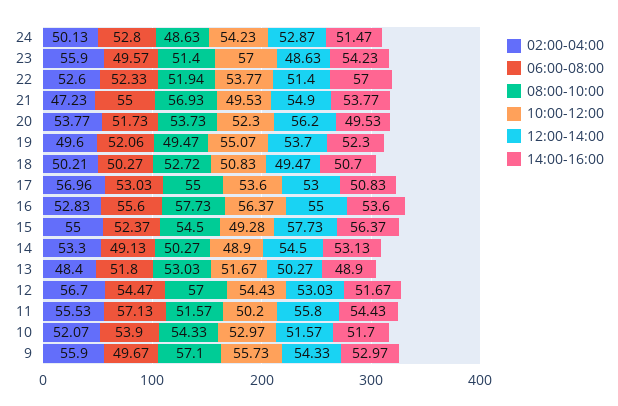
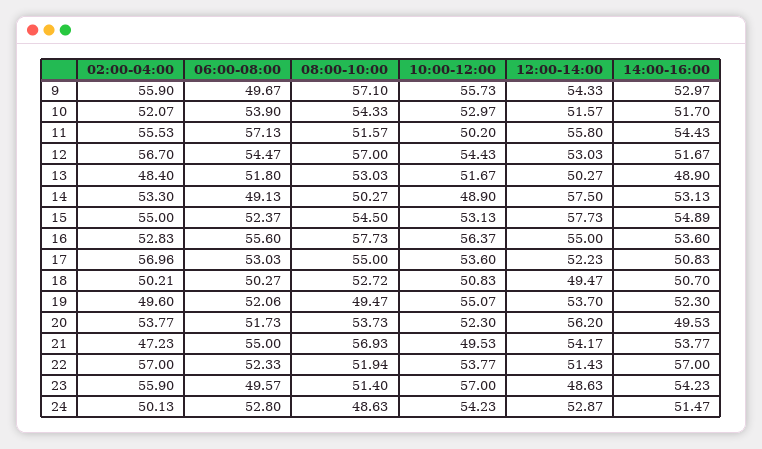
  {
    "02:00-04:00": {
      "24": 50.13,
      "23": 55.9,
-     "22": 52.6,
+     "22": 57,
      "21": 47.23,
      "20": 53.77,
      "19": 49.6,
      "18": 50.21,
      "17": 56.96,
      "16": 52.83,
      "15": 55,
      "14": 53.3,
      "13": 48.4,
      "12": 56.7,
      "11": 55.53,
      "10": 52.07,
      "9": 55.9
    },
    "06:00-08:00": {
      "24": 52.8,
      "23": 49.57,
      "22": 52.33,
      "21": 55,
      "20": 51.73,
      "19": 52.06,
      "18": 50.27,
      "17": 53.03,
      "16": 55.6,
      "15": 52.37,
      "14": 49.13,
      "13": 51.8,
      "12": 54.47,
      "11": 57.13,
      "10": 53.9,
      "9": 49.67
    },
    "08:00-10:00": {
      "24": 48.63,
      "23": 51.4,
      "22": 51.94,
      "21": 56.93,
      "20": 53.73,
      "19": 49.47,
      "18": 52.72,
      "17": 55,
      "16": 57.73,
      "15": 54.5,
      "14": 50.27,
      "13": 53.03,
      "12": 57,
      "11": 51.57,
      "10": 54.33,
      "9": 57.1
    },
    "10:00-12:00": {
      "24": 54.23,
      "23": 57,
      "22": 53.77,
      "21": 49.53,
      "20": 52.3,
      "19": 55.07,
      "18": 50.83,
      "17": 53.6,
      "16": 56.37,
-     "15": 49.28,
+     "15": 53.13,
      "14": 48.9,
      "13": 51.67,
      "12": 54.43,
      "11": 50.2,
      "10": 52.97,
      "9": 55.73
    },
    "12:00-14:00": {
      "24": 52.87,
      "23": 48.63,
-     "22": 51.4,
+     "22": 51.43,
-     "21": 54.9,
+     "21": 54.17,
      "20": 56.2,
      "19": 53.7,
      "18": 49.47,
-     "17": 53,
+     "17": 52.23,
      "16": 55,
      "15": 57.73,
-     "14": 54.5,
+     "14": 57.5,
      "13": 50.27,
      "12": 53.03,
      "11": 55.8,
      "10": 51.57,
      "9": 54.33
    },
    "14:00-16:00": {
      "24": 51.47,
      "23": 54.23,
      "22": 57,
      "21": 53.77,
      "20": 49.53,
      "19": 52.3,
      "18": 50.7,
      "17": 50.83,
      "16": 53.6,
-     "15": 56.37,
+     "15": 54.89,
      "14": 53.13,
      "13": 48.9,
      "12": 51.67,
      "11": 54.43,
      "10": 51.7,
      "9": 52.97
    }
  }

